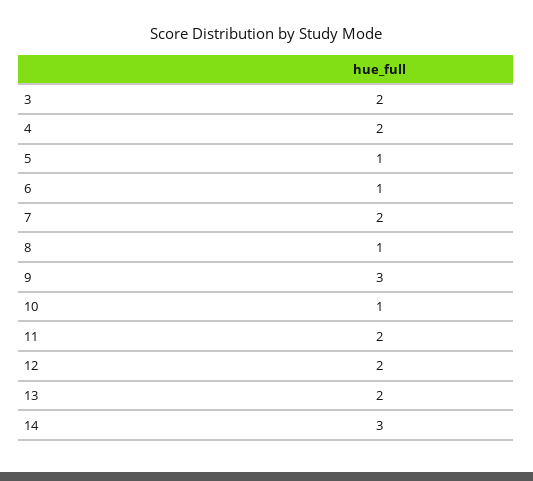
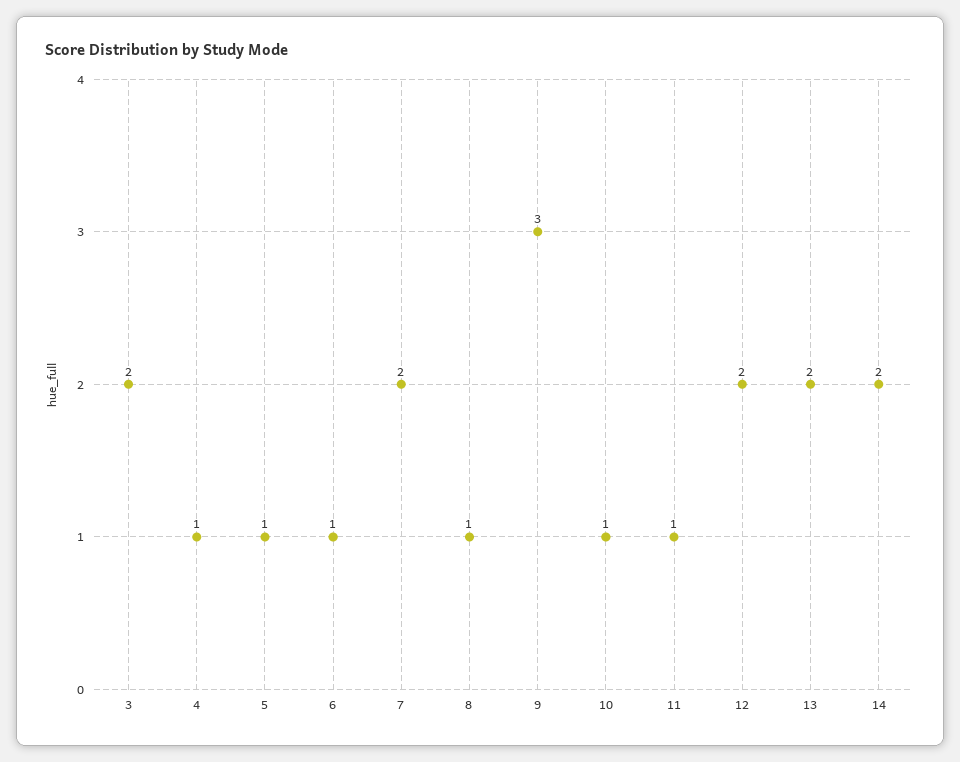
  {
    "3": 2,
-   "4": 2,
+   "4": 1,
    "5": 1,
    "6": 1,
    "7": 2,
    "8": 1,
    "9": 3,
    "10": 1,
-   "11": 2,
+   "11": 1,
    "12": 2,
    "13": 2,
-   "14": 3
+   "14": 2
  }

